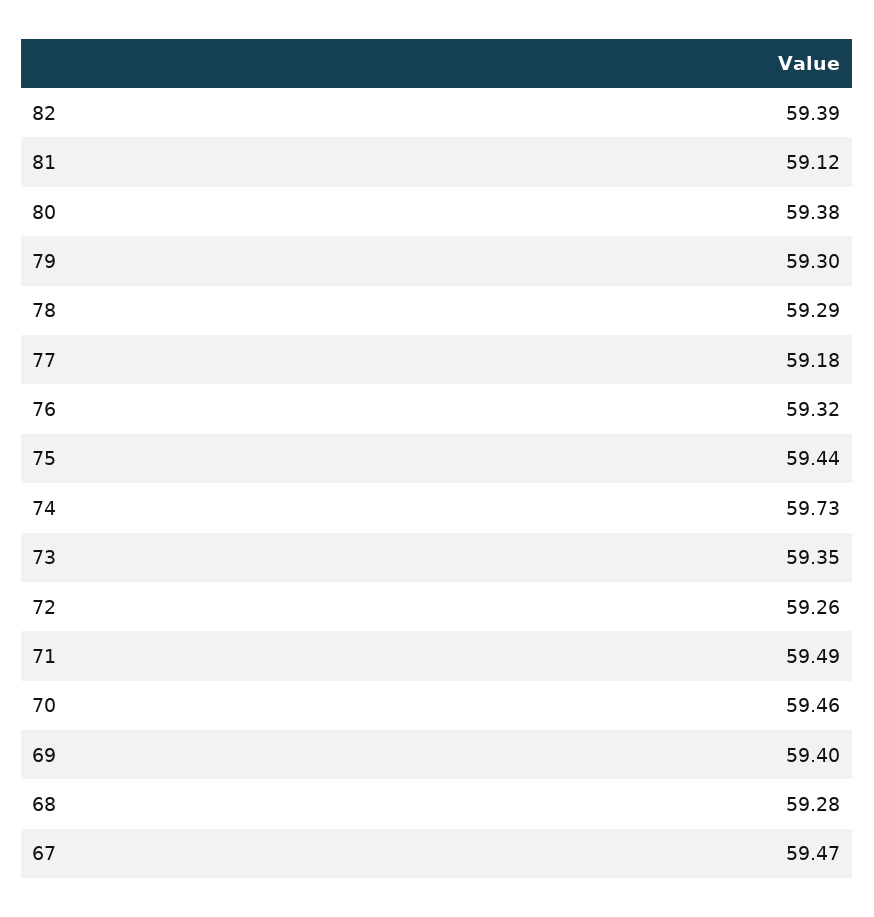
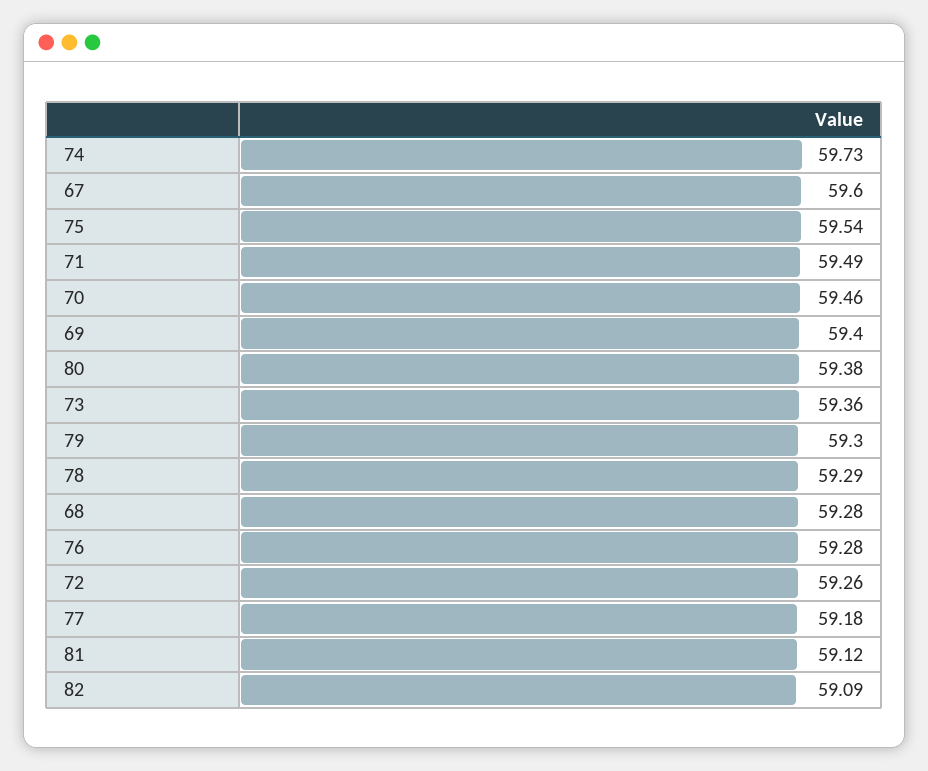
  {
-   "82": 59.39,
+   "82": 59.09,
    "81": 59.12,
    "80": 59.38,
    "79": 59.3,
    "78": 59.29,
    "77": 59.18,
-   "76": 59.32,
+   "76": 59.28,
-   "75": 59.44,
+   "75": 59.54,
    "74": 59.73,
-   "73": 59.35,
+   "73": 59.36,
    "72": 59.26,
    "71": 59.49,
    "70": 59.46,
    "69": 59.4,
    "68": 59.28,
-   "67": 59.47
+   "67": 59.6
  }

